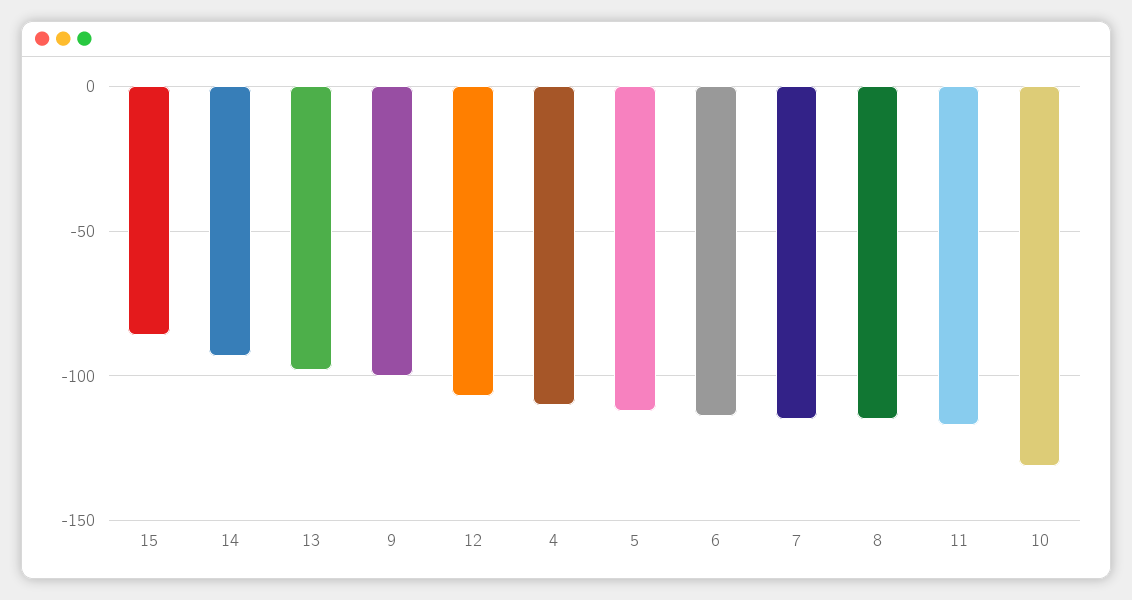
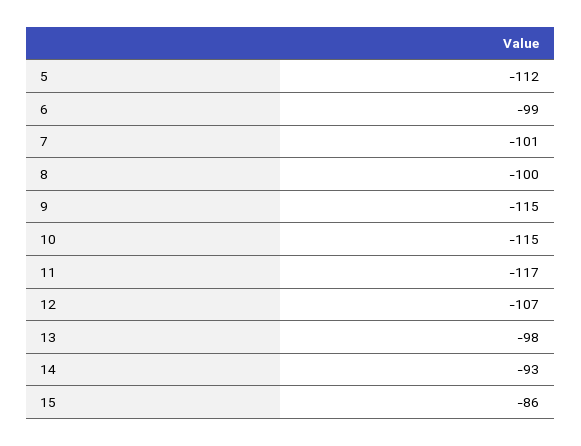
  {
    "15": -86,
    "14": -93,
    "13": -98,
-   "9": -100,
+   "9": -115,
    "12": -107,
-   "4": -110,
    "5": -112,
-   "6": -115,
+   "6": -99,
-   "7": -115,
+   "7": -101,
-   "8": -115,
+   "8": -100,
    "11": -117,
-   "10": -130
+   "10": -115
  }

